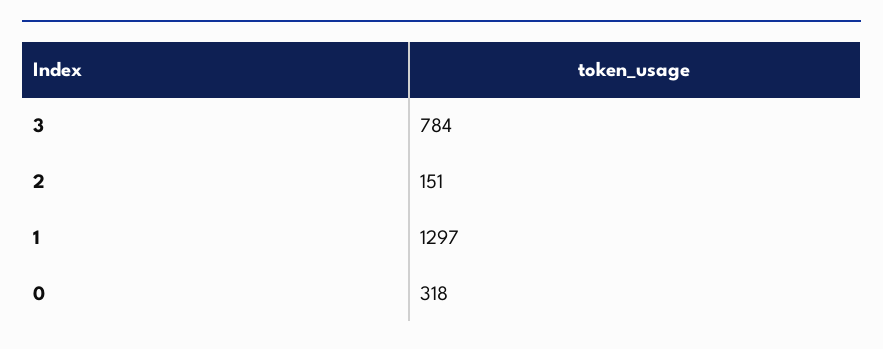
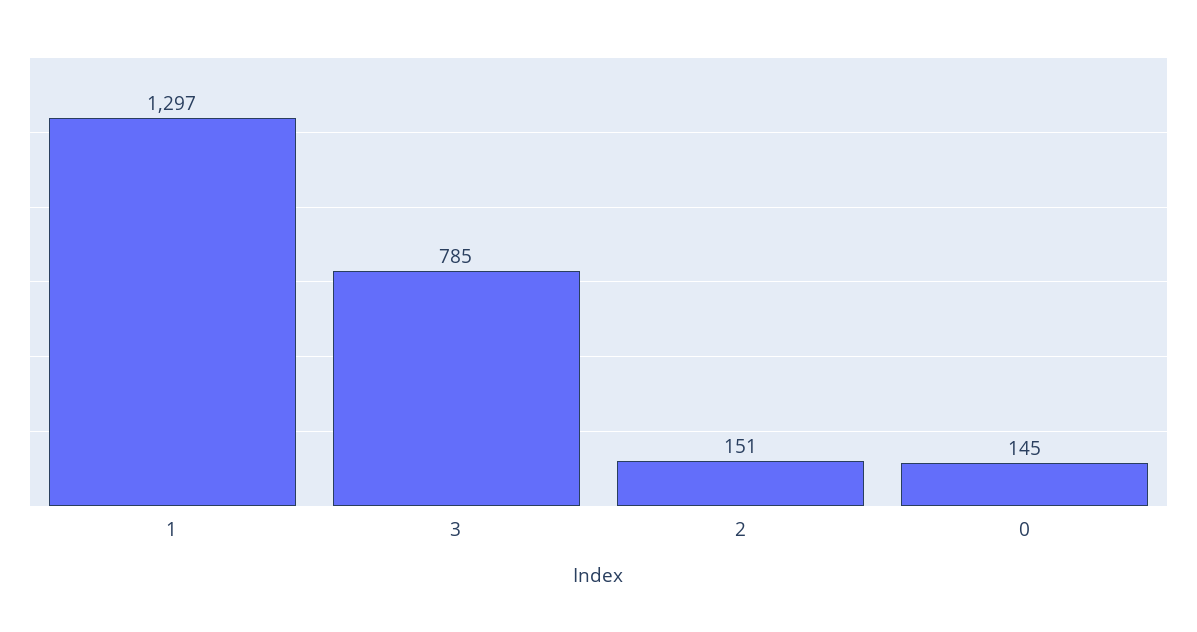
  {
-   "3": 784,
+   "3": 785,
    "2": 151,
    "1": 1297,
-   "0": 318
+   "0": 145
  }

